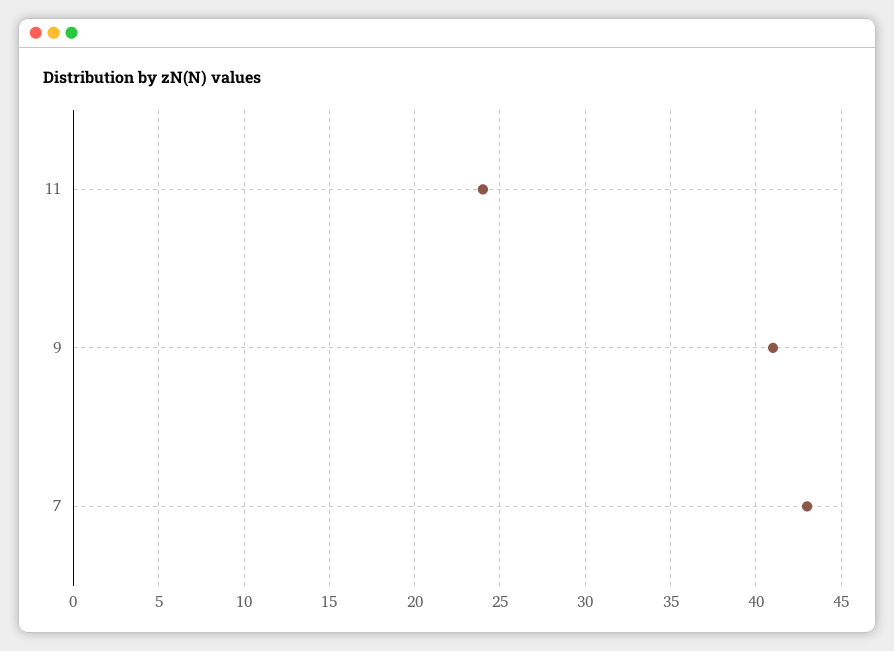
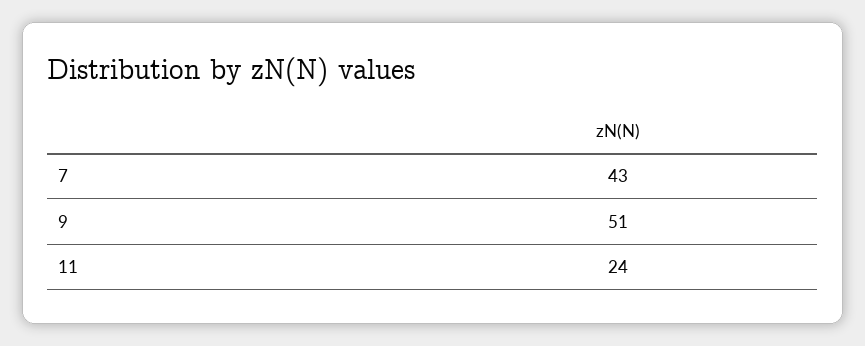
  {
    "11": 24,
-   "9": 41,
+   "9": 51,
    "7": 43
  }

